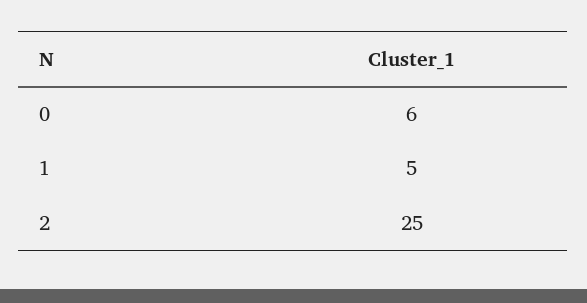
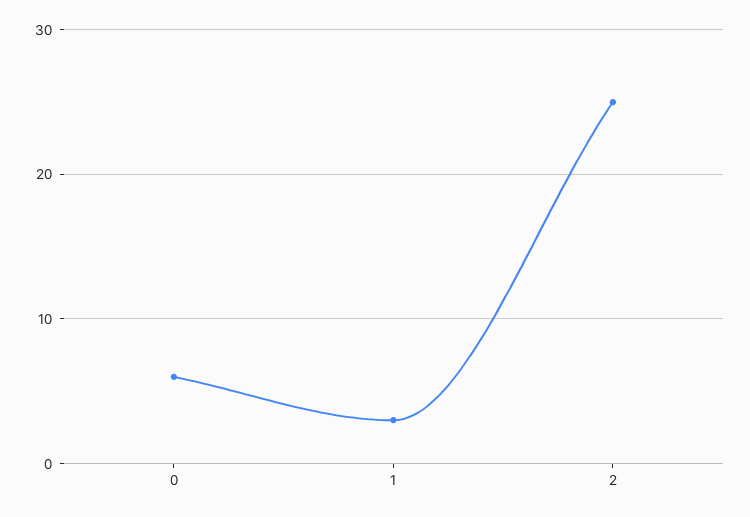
  {
    "0": 6,
-   "1": 5,
+   "1": 3,
    "2": 25
  }

